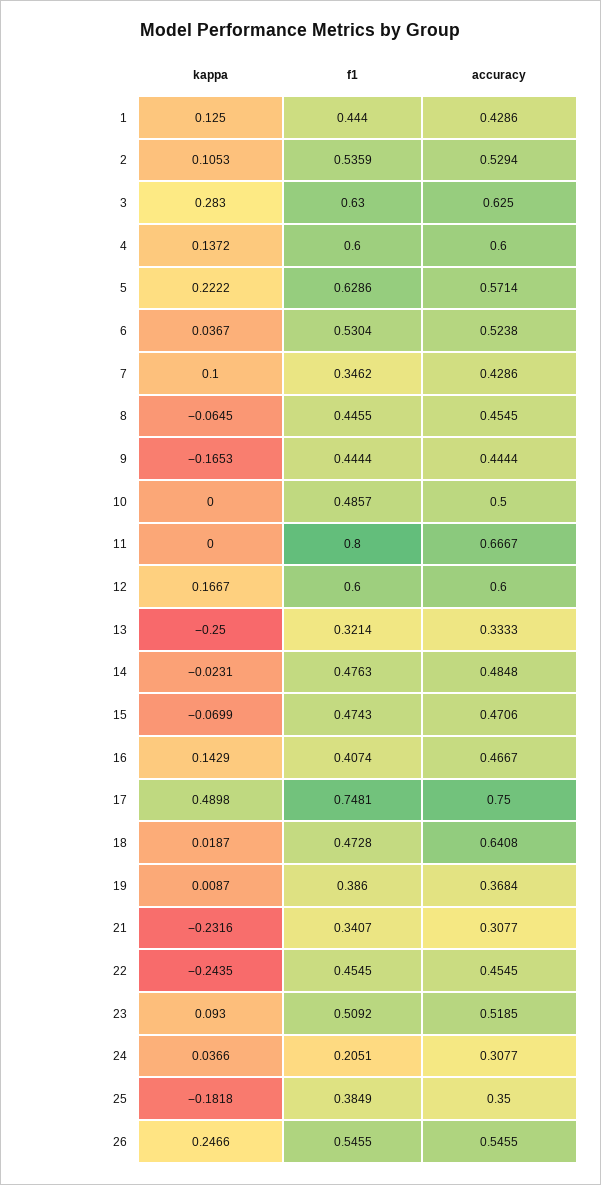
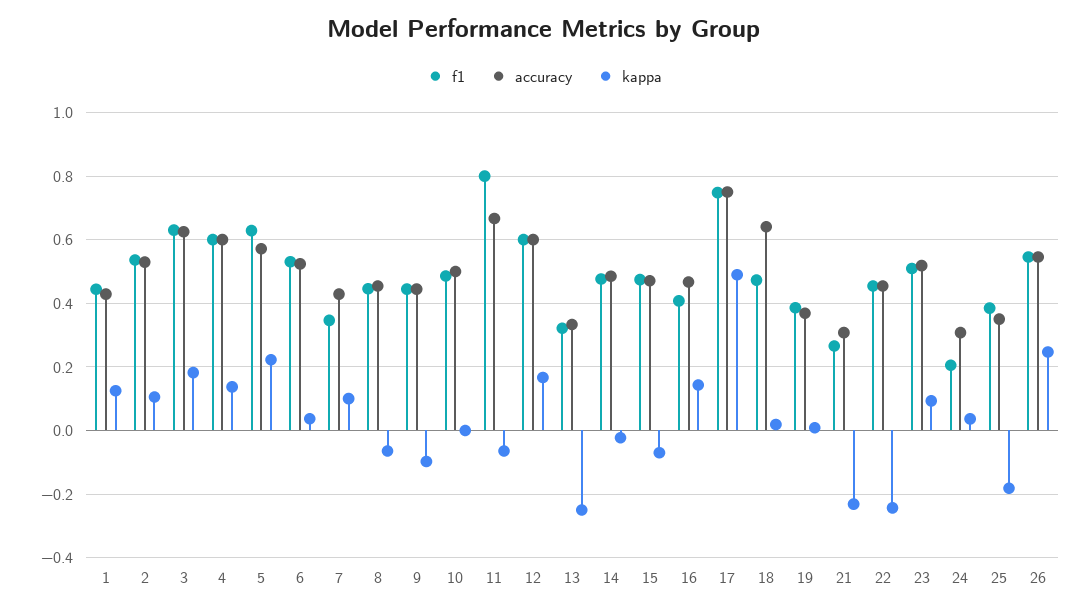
  {
    "kappa": {
      "1": 0.125,
      "2": 0.1053,
-     "3": 0.283,
+     "3": 0.18,
      "4": 0.1372,
      "5": 0.2222,
      "6": 0.0367,
      "7": 0.1,
      "8": -0.0645,
-     "9": -0.1653,
+     "9": -0.1,
      "10": 0,
-     "11": 0,
+     "11": -0.06,
      "12": 0.1667,
      "13": -0.25,
      "14": -0.0231,
      "15": -0.0699,
      "16": 0.1429,
      "17": 0.4898,
      "18": 0.0187,
      "19": 0.0087,
      "21": -0.2316,
      "22": -0.2435,
      "23": 0.093,
      "24": 0.0366,
      "25": -0.1818,
      "26": 0.2466
    },
    "f1": {
      "1": 0.444,
      "2": 0.5359,
      "3": 0.63,
      "4": 0.6,
      "5": 0.6286,
      "6": 0.5304,
      "7": 0.3462,
      "8": 0.4455,
      "9": 0.4444,
      "10": 0.4857,
      "11": 0.8,
      "12": 0.6,
      "13": 0.3214,
      "14": 0.4763,
      "15": 0.4743,
      "16": 0.4074,
      "17": 0.7481,
      "18": 0.4728,
      "19": 0.386,
-     "21": 0.3407,
+     "21": 0.26,
      "22": 0.4545,
      "23": 0.5092,
      "24": 0.2051,
      "25": 0.3849,
      "26": 0.5455
    },
    "accuracy": {
      "1": 0.4286,
      "2": 0.5294,
      "3": 0.625,
      "4": 0.6,
      "5": 0.5714,
      "6": 0.5238,
      "7": 0.4286,
      "8": 0.4545,
      "9": 0.4444,
      "10": 0.5,
      "11": 0.6667,
      "12": 0.6,
      "13": 0.3333,
      "14": 0.4848,
      "15": 0.4706,
      "16": 0.4667,
      "17": 0.75,
      "18": 0.6408,
      "19": 0.3684,
      "21": 0.3077,
      "22": 0.4545,
      "23": 0.5185,
      "24": 0.3077,
      "25": 0.35,
      "26": 0.5455
    }
  }

